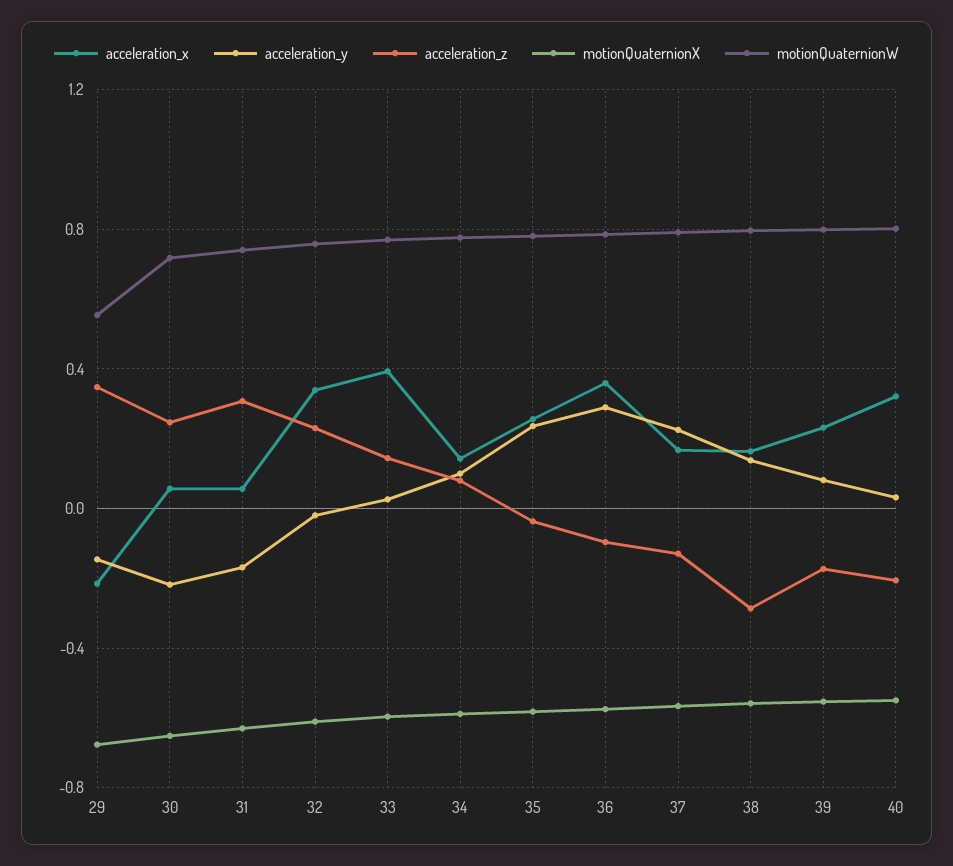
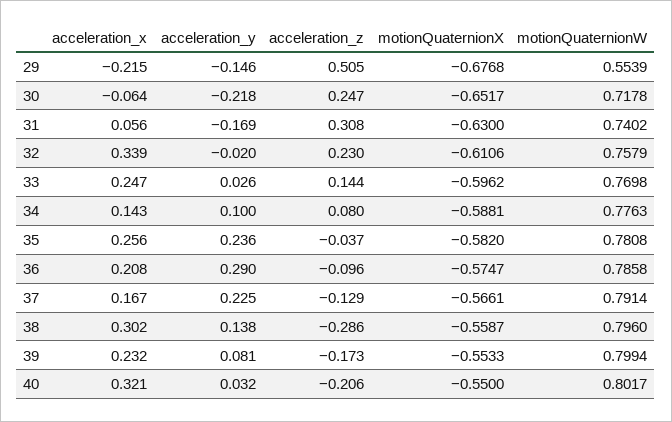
  {
    "acceleration_x": {
      "29": -0.215,
-     "30": 0.05,
+     "30": -0.064,
      "31": 0.056,
      "32": 0.339,
-     "33": 0.4,
+     "33": 0.247,
      "34": 0.143,
      "35": 0.256,
-     "36": 0.35,
+     "36": 0.208,
      "37": 0.167,
-     "38": 0.15,
+     "38": 0.302,
      "39": 0.232,
      "40": 0.321
    },
    "acceleration_y": {
      "29": -0.146,
      "30": -0.218,
      "31": -0.169,
      "32": -0.02,
      "33": 0.026,
      "34": 0.1,
      "35": 0.236,
      "36": 0.29,
      "37": 0.225,
      "38": 0.138,
      "39": 0.081,
      "40": 0.032
    },
    "acceleration_z": {
-     "29": 0.35,
+     "29": 0.505,
      "30": 0.247,
      "31": 0.308,
      "32": 0.23,
      "33": 0.144,
      "34": 0.08,
      "35": -0.037,
      "36": -0.096,
      "37": -0.129,
      "38": -0.286,
      "39": -0.173,
      "40": -0.206
    },
    "motionQuaternionX": {
      "29": -0.6768,
      "30": -0.6517,
      "31": -0.63,
      "32": -0.6106,
      "33": -0.5962,
      "34": -0.5881,
      "35": -0.582,
      "36": -0.5747,
      "37": -0.5661,
      "38": -0.5587,
      "39": -0.5533,
      "40": -0.55
    },
    "motionQuaternionW": {
      "29": 0.5539,
      "30": 0.7178,
      "31": 0.7402,
      "32": 0.7579,
      "33": 0.7698,
      "34": 0.7763,
      "35": 0.7808,
      "36": 0.7858,
      "37": 0.7914,
      "38": 0.796,
      "39": 0.7994,
      "40": 0.8017
    }
  }

